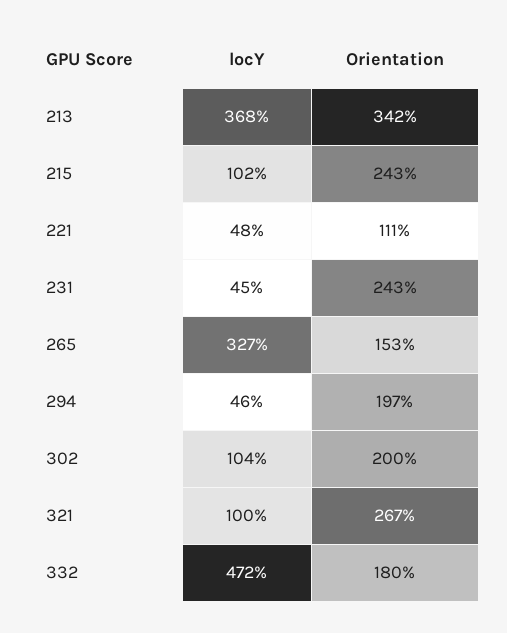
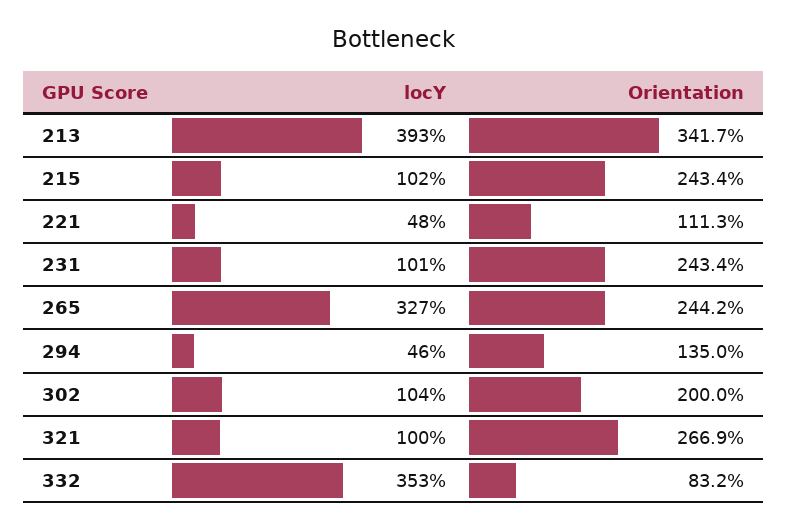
  {
    "locY": {
-     "213": 368,
+     "213": 393,
      "215": 102,
      "221": 48,
-     "231": 45,
+     "231": 101,
      "265": 327,
      "294": 46,
      "302": 104,
      "321": 100,
-     "332": 472
+     "332": 353
    },
    "Orientation": {
      "213": 341.7,
      "215": 243.4,
      "221": 111.3,
      "231": 243.4,
-     "265": 153,
+     "265": 244.2,
-     "294": 197,
+     "294": 135,
      "302": 200,
      "321": 266.9,
-     "332": 180
+     "332": 83.2
    }
  }

